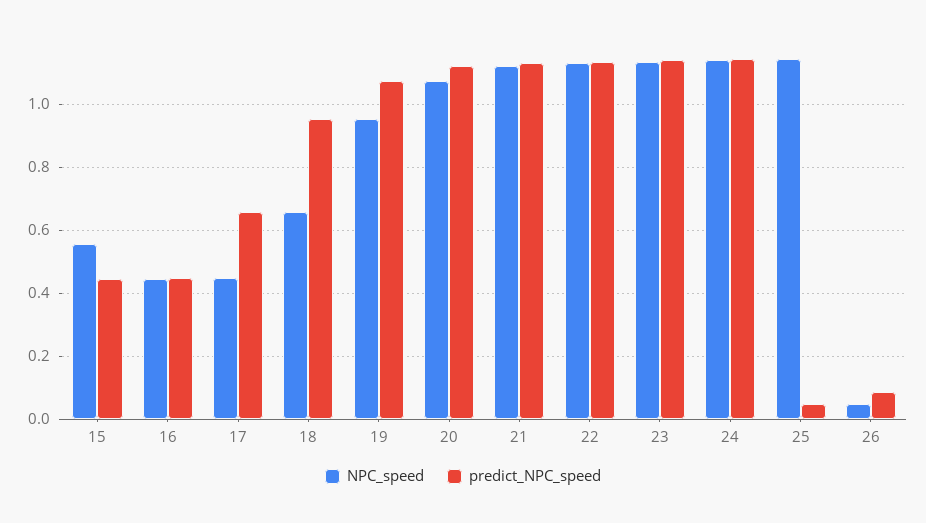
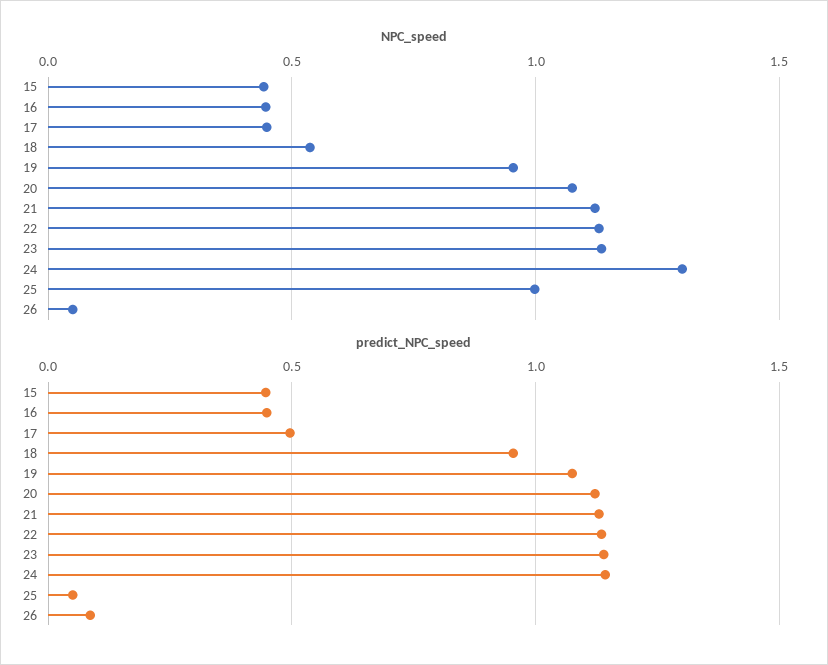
  {
    "NPC_speed": {
-     "15": 0.56,
+     "15": 0.45,
      "16": 0.44,
      "17": 0.44,
-     "18": 0.66,
+     "18": 0.55,
      "19": 0.96,
      "20": 1.08,
      "21": 1.12,
      "22": 1.14,
      "23": 1.14,
-     "24": 1.14,
+     "24": 1.3,
-     "25": 1.14,
+     "25": 1,
      "26": 0.06
    },
    "predict_NPC_speed": {
      "15": 0.44,
      "16": 0.44,
-     "17": 0.66,
+     "17": 0.5,
      "18": 0.96,
      "19": 1.08,
      "20": 1.12,
      "21": 1.14,
      "22": 1.14,
      "23": 1.14,
      "24": 1.14,
      "25": 0.06,
      "26": 0.08
    }
  }

